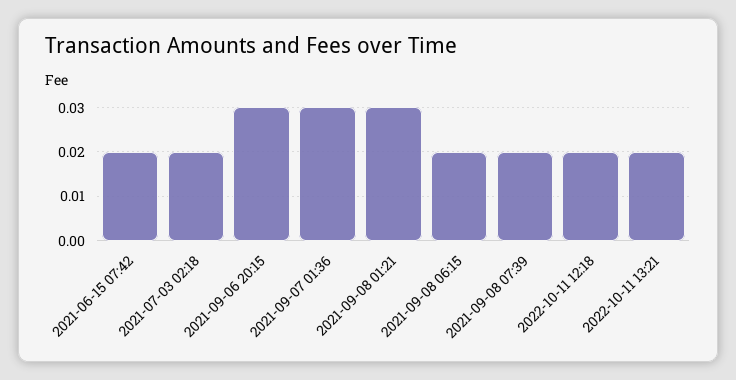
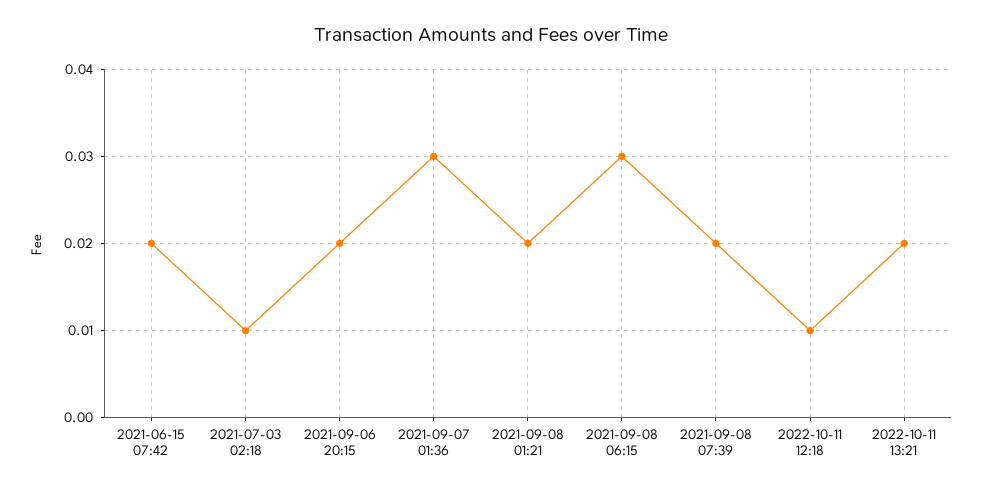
  {
    "2021-06-15 07:42": 0.02,
-   "2021-07-03 02:18": 0.02,
+   "2021-07-03 02:18": 0.01,
-   "2021-09-06 20:15": 0.03,
+   "2021-09-06 20:15": 0.02,
    "2021-09-07 01:36": 0.03,
-   "2021-09-08 01:21": 0.03,
+   "2021-09-08 01:21": 0.02,
-   "2021-09-08 06:15": 0.02,
+   "2021-09-08 06:15": 0.03,
    "2021-09-08 07:39": 0.02,
-   "2022-10-11 12:18": 0.02,
+   "2022-10-11 12:18": 0.01,
    "2022-10-11 13:21": 0.02
  }

